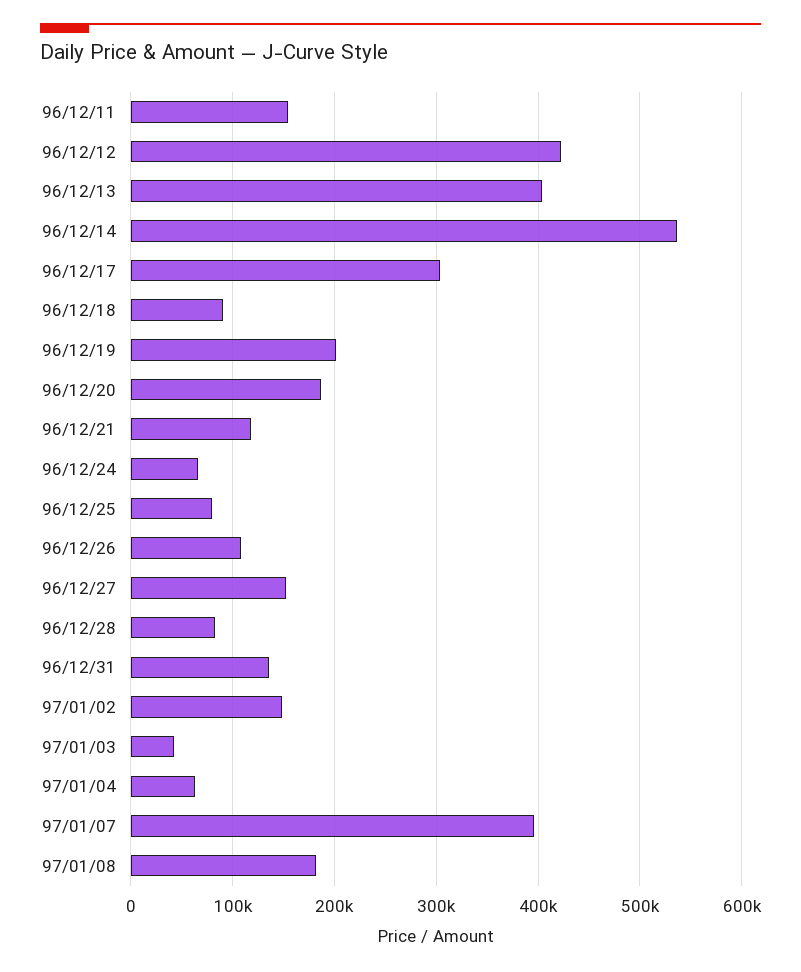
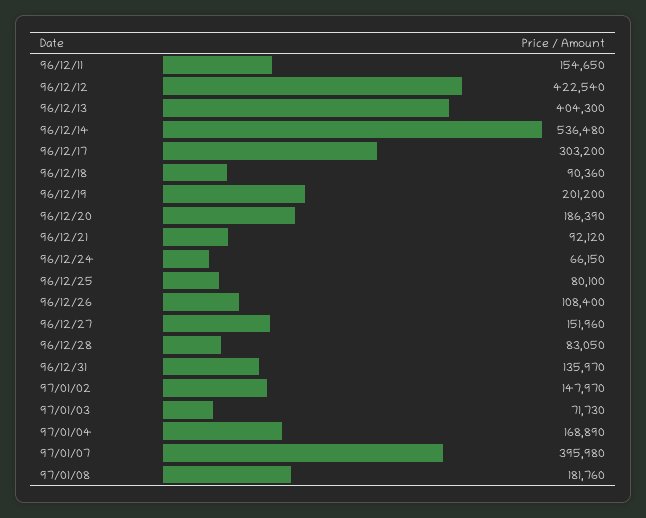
  {
    "96/12/11": 154650,
    "96/12/12": 422540,
    "96/12/13": 404300,
    "96/12/14": 536480,
    "96/12/17": 303200,
    "96/12/18": 90360,
    "96/12/19": 201200,
    "96/12/20": 186390,
-   "96/12/21": 120000,
+   "96/12/21": 92120,
    "96/12/24": 66150,
    "96/12/25": 80100,
    "96/12/26": 108400,
    "96/12/27": 151960,
    "96/12/28": 83050,
    "96/12/31": 135970,
    "97/01/02": 147970,
-   "97/01/03": 40000,
+   "97/01/03": 71730,
-   "97/01/04": 60000,
+   "97/01/04": 168890,
    "97/01/07": 395980,
    "97/01/08": 181760
  }

